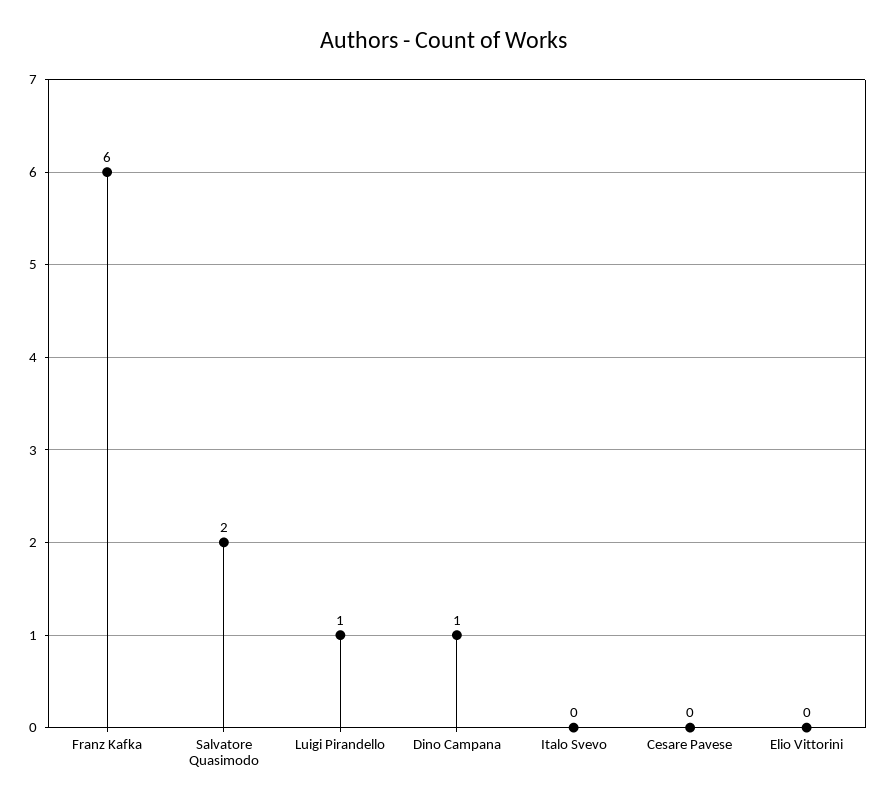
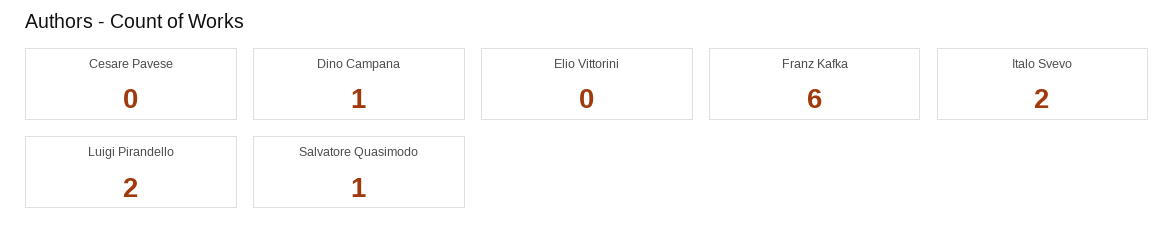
  {
    "Franz Kafka": 6,
-   "Salvatore Quasimodo": 2,
+   "Salvatore Quasimodo": 1,
-   "Luigi Pirandello": 1,
+   "Luigi Pirandello": 2,
    "Dino Campana": 1,
-   "Italo Svevo": 0,
+   "Italo Svevo": 2,
    "Cesare Pavese": 0,
    "Elio Vittorini": 0
  }

